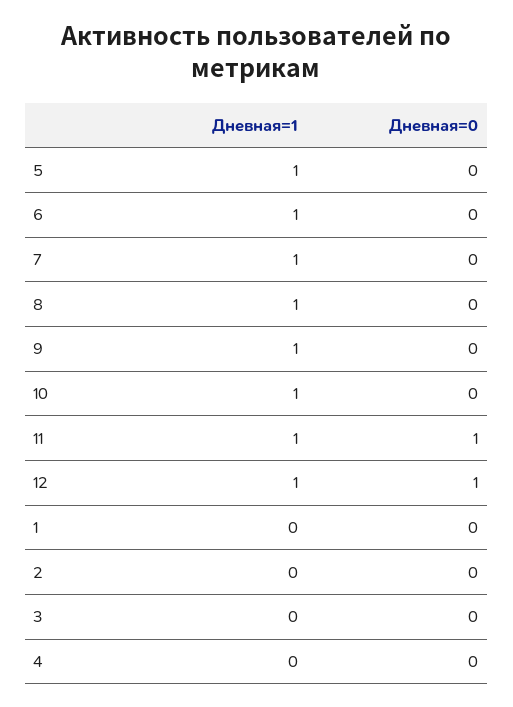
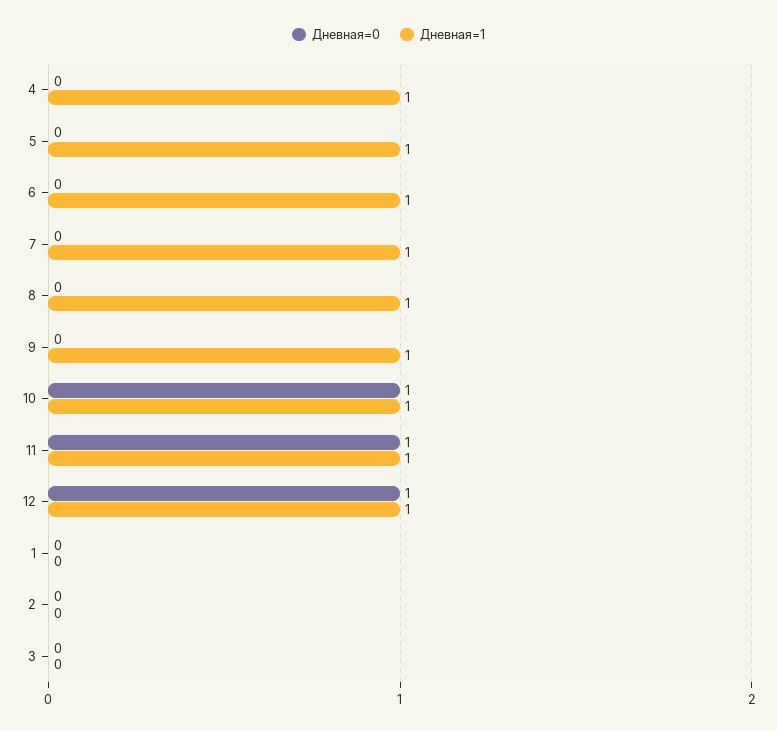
  {
    "Дневная=1": {
      "5": 1,
      "6": 1,
      "7": 1,
      "8": 1,
      "9": 1,
      "10": 1,
      "11": 1,
      "12": 1,
      "1": 0,
      "2": 0,
      "3": 0,
-     "4": 0
+     "4": 1
    },
    "Дневная=0": {
      "5": 0,
      "6": 0,
      "7": 0,
      "8": 0,
      "9": 0,
-     "10": 0,
+     "10": 1,
      "11": 1,
      "12": 1,
      "1": 0,
      "2": 0,
      "3": 0,
      "4": 0
    }
  }

